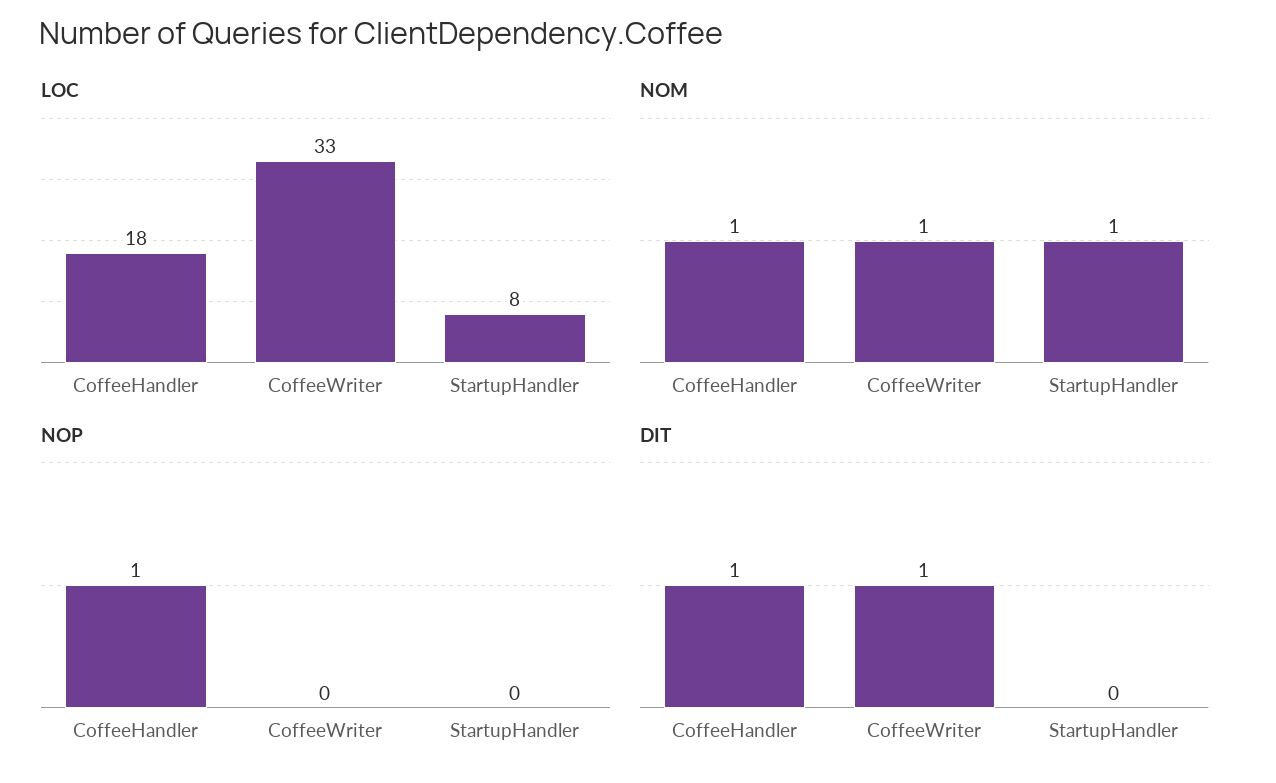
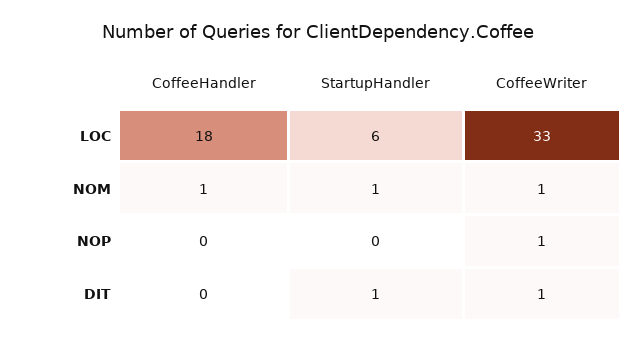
  {
    "LOC": {
      "CoffeeHandler": 18,
      "CoffeeWriter": 33,
-     "StartupHandler": 8
+     "StartupHandler": 6
    },
    "NOM": {
      "CoffeeHandler": 1,
      "CoffeeWriter": 1,
      "StartupHandler": 1
    },
    "NOP": {
-     "CoffeeHandler": 1,
+     "CoffeeHandler": 0,
-     "CoffeeWriter": 0,
+     "CoffeeWriter": 1,
      "StartupHandler": 0
    },
    "DIT": {
-     "CoffeeHandler": 1,
+     "CoffeeHandler": 0,
      "CoffeeWriter": 1,
-     "StartupHandler": 0
+     "StartupHandler": 1
    }
  }

